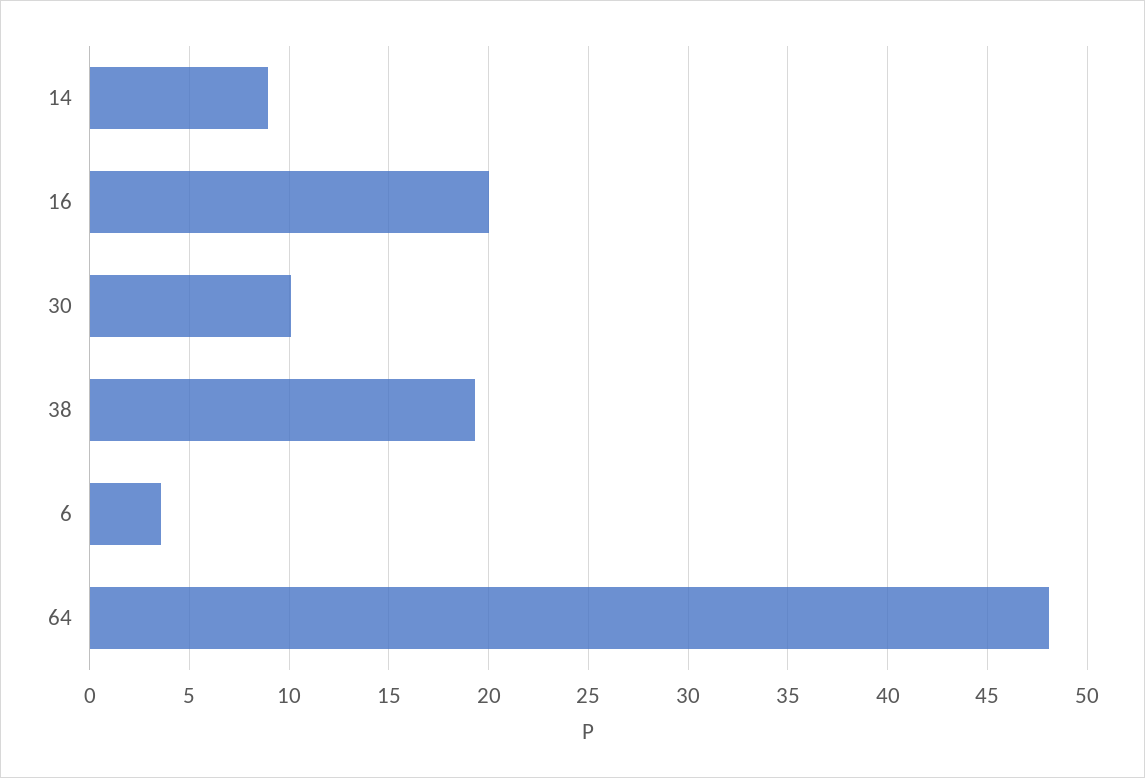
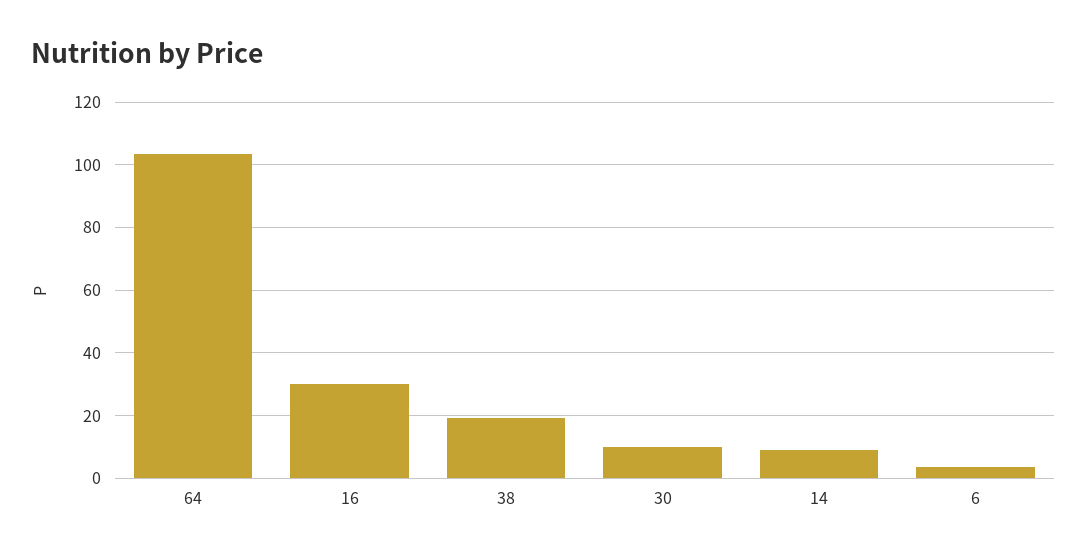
  {
    "14": 9,
-   "16": 20,
+   "16": 30,
    "30": 10,
    "38": 19.5,
    "6": 3.5,
-   "64": 48
+   "64": 104
  }

